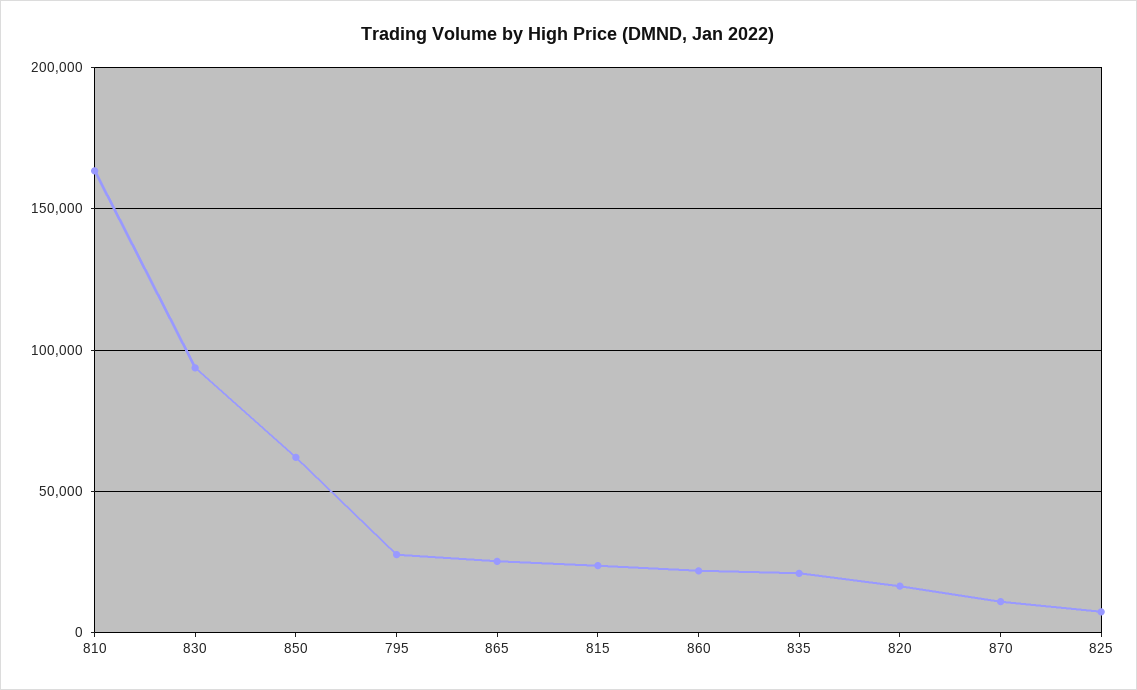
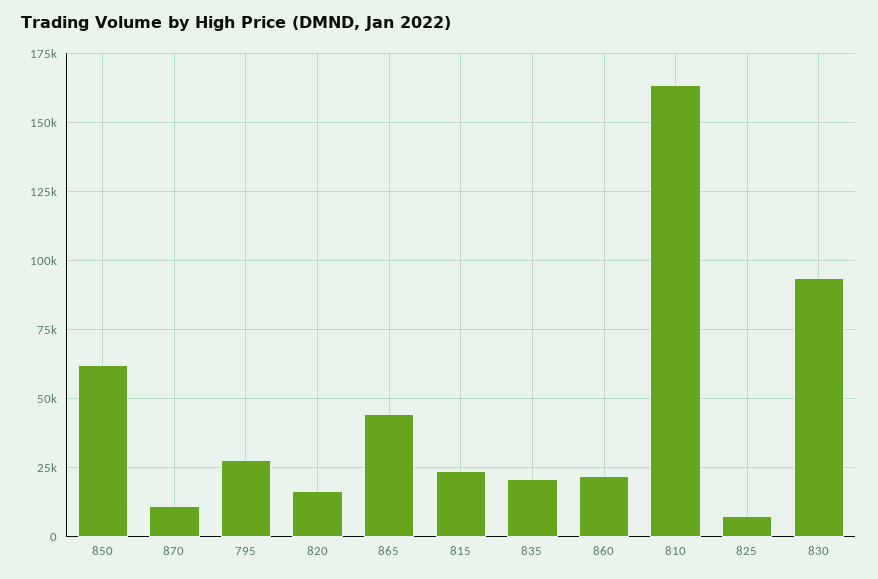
  {
    "810": 162500,
    "830": 92500,
    "850": 62500,
    "795": 27500,
-   "865": 25000,
+   "865": 45000,
    "815": 22500,
    "860": 22500,
    "835": 20000,
    "820": 17500,
    "870": 10000,
    "825": 7500
  }

